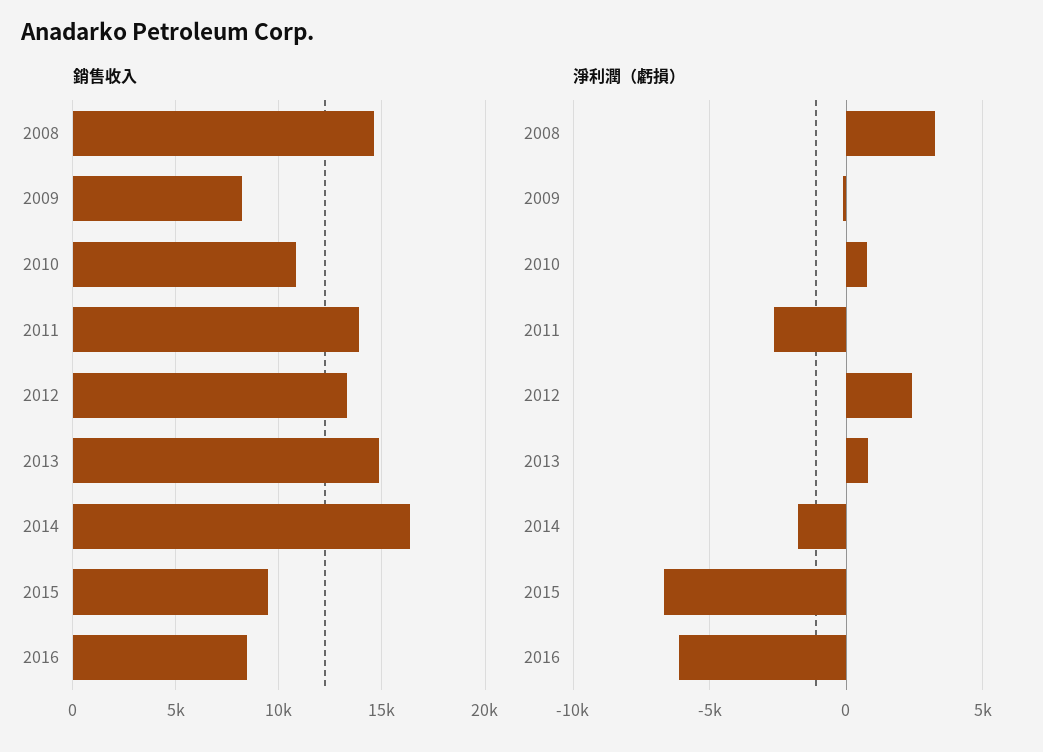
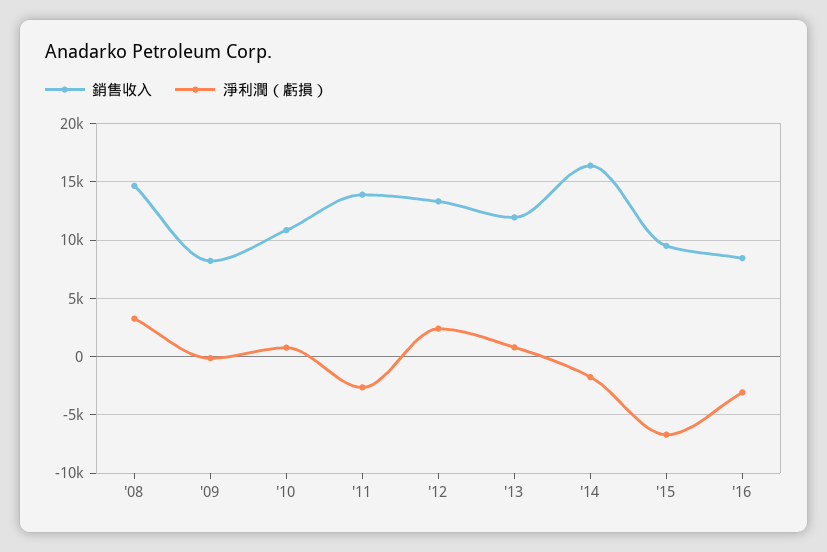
  {
    "銷售收入": {
      "2008": 14500,
      "2009": 8000,
      "2010": 11000,
      "2011": 14000,
      "2012": 13500,
-     "2013": 15000,
+     "2013": 12000,
      "2014": 16500,
      "2015": 9500,
      "2016": 8500
    },
    "淨利潤（虧損）": {
      "2008": 3500,
      "2009": 0,
      "2010": 1000,
      "2011": -2500,
      "2012": 2500,
      "2013": 1000,
      "2014": -2000,
      "2015": -6500,
-     "2016": -6000
+     "2016": -3000
    }
  }

